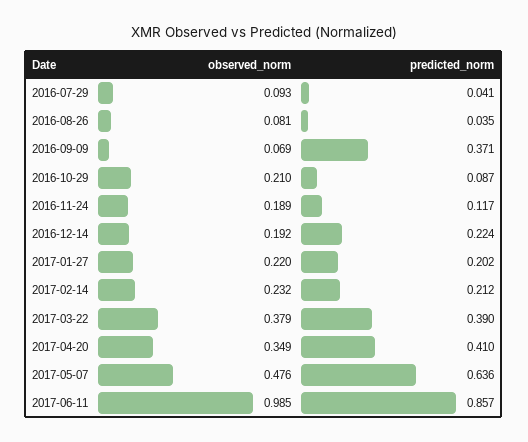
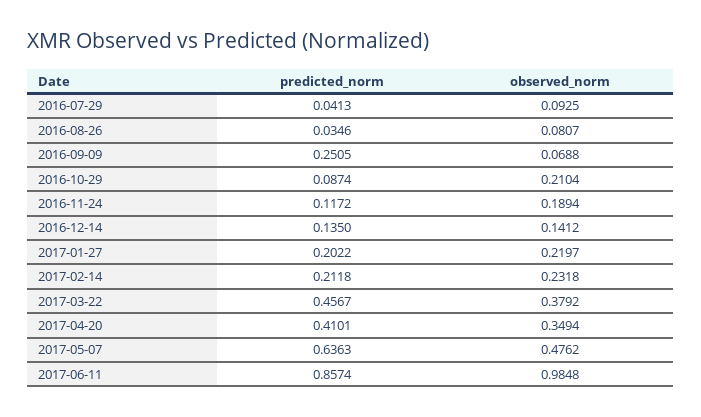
  {
    "observed_norm": {
      "2016-07-29": 0.0925,
      "2016-08-26": 0.0807,
      "2016-09-09": 0.0688,
      "2016-10-29": 0.2104,
      "2016-11-24": 0.1894,
-     "2016-12-14": 0.192,
+     "2016-12-14": 0.1412,
      "2017-01-27": 0.2197,
      "2017-02-14": 0.2318,
      "2017-03-22": 0.3792,
      "2017-04-20": 0.3494,
      "2017-05-07": 0.4762,
      "2017-06-11": 0.9848
    },
    "predicted_norm": {
      "2016-07-29": 0.0413,
      "2016-08-26": 0.0346,
-     "2016-09-09": 0.371,
+     "2016-09-09": 0.2505,
      "2016-10-29": 0.0874,
      "2016-11-24": 0.1172,
-     "2016-12-14": 0.224,
+     "2016-12-14": 0.135,
      "2017-01-27": 0.2022,
      "2017-02-14": 0.2118,
-     "2017-03-22": 0.39,
+     "2017-03-22": 0.4567,
      "2017-04-20": 0.4101,
      "2017-05-07": 0.6363,
      "2017-06-11": 0.8574
    }
  }

